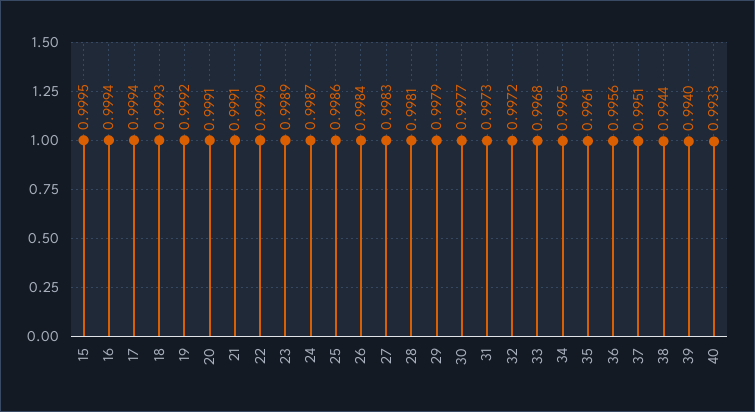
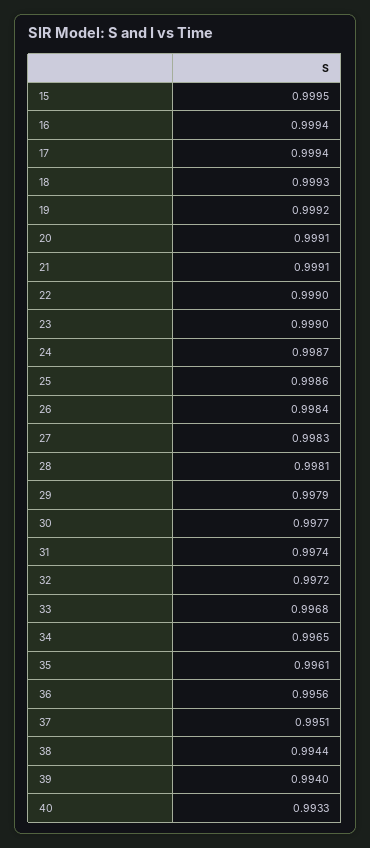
  {
    "15": 0.9995,
    "16": 0.9994,
    "17": 0.9994,
    "18": 0.9993,
    "19": 0.9992,
    "20": 0.9991,
    "21": 0.9991,
    "22": 0.999,
-   "23": 0.9989,
+   "23": 0.999,
    "24": 0.9987,
    "25": 0.9986,
    "26": 0.9984,
    "27": 0.9983,
    "28": 0.9981,
    "29": 0.9979,
    "30": 0.9977,
-   "31": 0.9973,
+   "31": 0.9974,
    "32": 0.9972,
    "33": 0.9968,
    "34": 0.9965,
    "35": 0.9961,
    "36": 0.9956,
    "37": 0.9951,
    "38": 0.9944,
    "39": 0.994,
    "40": 0.9933
  }

